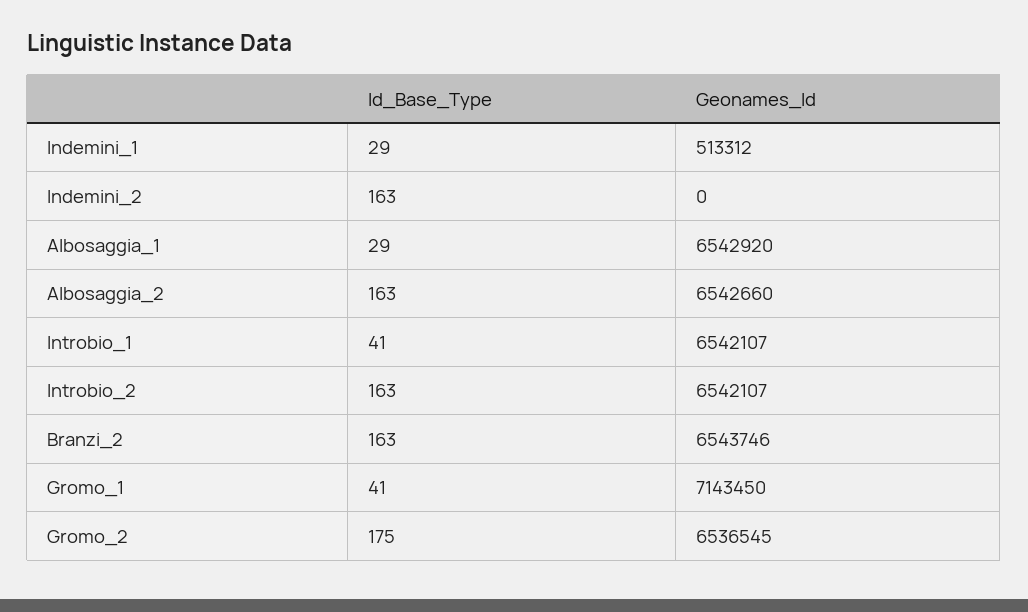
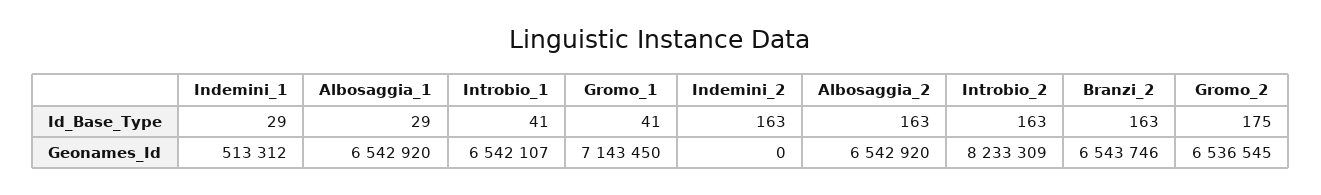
  {
    "Id_Base_Type": {
      "Indemini_1": 29,
      "Indemini_2": 163,
      "Albosaggia_1": 29,
      "Albosaggia_2": 163,
      "Introbio_1": 41,
      "Introbio_2": 163,
      "Branzi_2": 163,
      "Gromo_1": 41,
      "Gromo_2": 175
    },
    "Geonames_Id": {
      "Indemini_1": 513312,
      "Indemini_2": 0,
      "Albosaggia_1": 6542920,
-     "Albosaggia_2": 6542660,
+     "Albosaggia_2": 6542920,
      "Introbio_1": 6542107,
-     "Introbio_2": 6542107,
+     "Introbio_2": 8233309,
      "Branzi_2": 6543746,
      "Gromo_1": 7143450,
      "Gromo_2": 6536545
    }
  }

